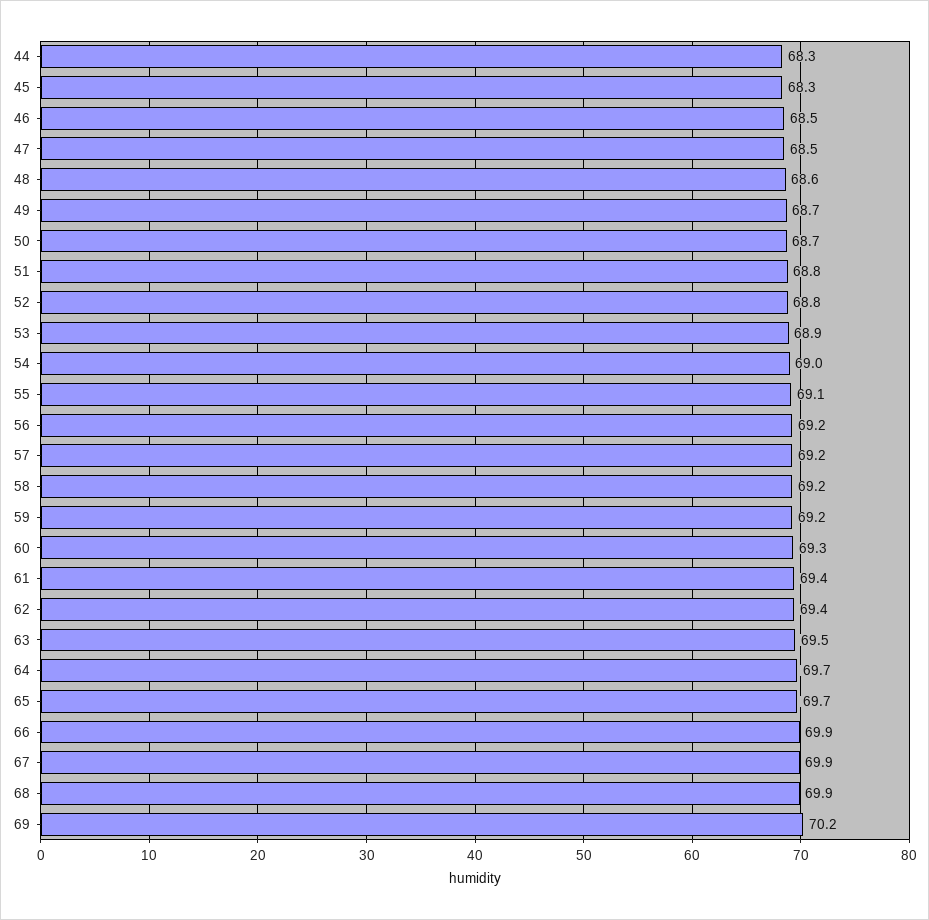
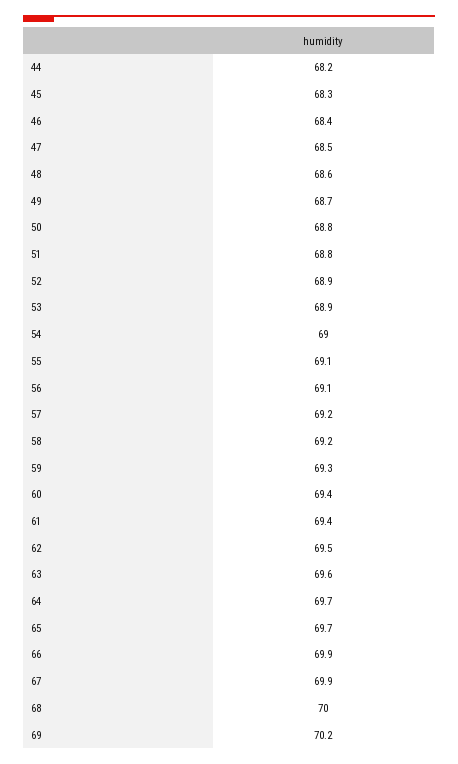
  {
-   "44": 68.3,
+   "44": 68.2,
    "45": 68.3,
-   "46": 68.5,
+   "46": 68.4,
    "47": 68.5,
    "48": 68.6,
    "49": 68.7,
-   "50": 68.7,
+   "50": 68.8,
    "51": 68.8,
-   "52": 68.8,
+   "52": 68.9,
    "53": 68.9,
    "54": 69,
    "55": 69.1,
-   "56": 69.2,
+   "56": 69.1,
    "57": 69.2,
    "58": 69.2,
-   "59": 69.2,
+   "59": 69.3,
-   "60": 69.3,
+   "60": 69.4,
    "61": 69.4,
-   "62": 69.4,
+   "62": 69.5,
-   "63": 69.5,
+   "63": 69.6,
    "64": 69.7,
    "65": 69.7,
    "66": 69.9,
    "67": 69.9,
-   "68": 69.9,
+   "68": 70,
    "69": 70.2
  }

